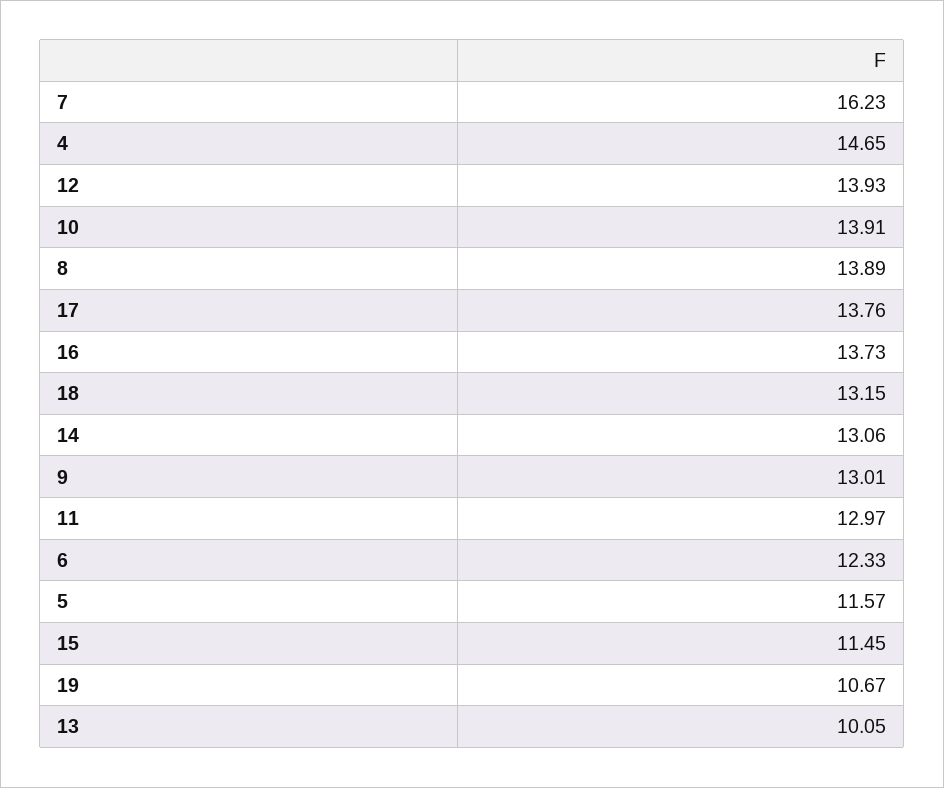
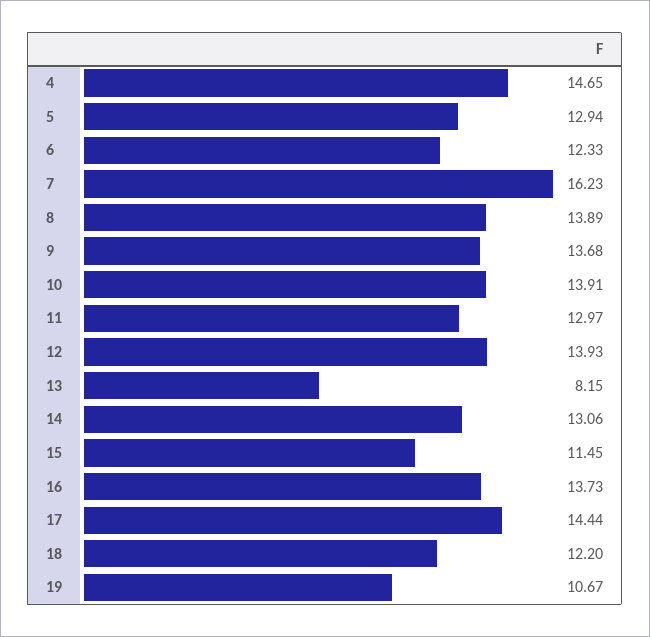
  {
    "7": 16.23,
    "4": 14.65,
    "12": 13.93,
    "10": 13.91,
    "8": 13.89,
-   "17": 13.76,
+   "17": 14.44,
    "16": 13.73,
-   "18": 13.15,
+   "18": 12.2,
    "14": 13.06,
-   "9": 13.01,
+   "9": 13.68,
    "11": 12.97,
    "6": 12.33,
-   "5": 11.57,
+   "5": 12.94,
    "15": 11.45,
    "19": 10.67,
-   "13": 10.05
+   "13": 8.15
  }

